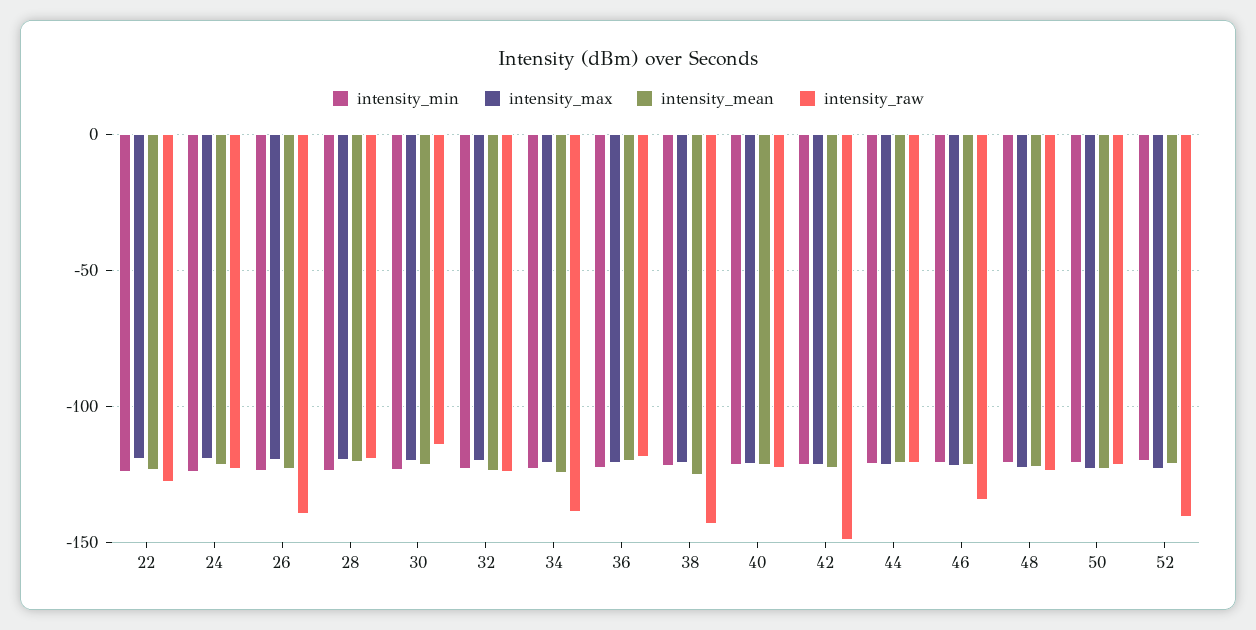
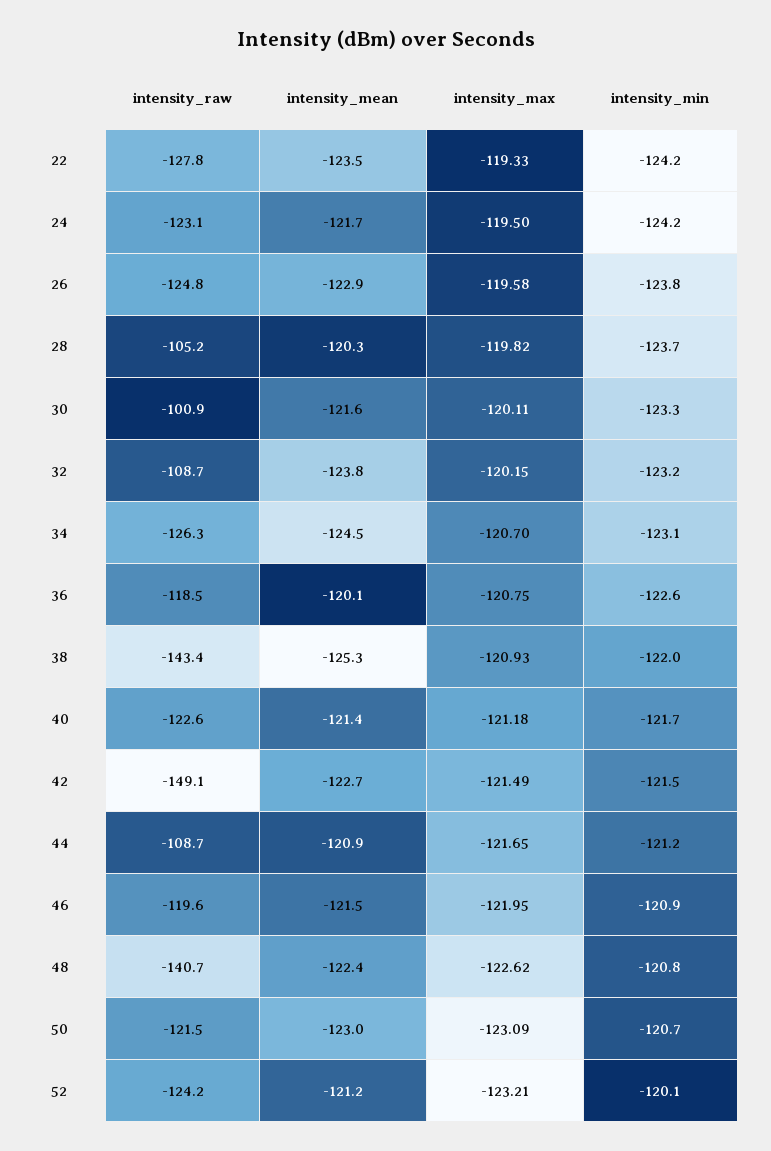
  {
    "intensity_min": {
      "22": -124.2,
      "24": -124.2,
      "26": -123.8,
      "28": -123.7,
      "30": -123.3,
      "32": -123.2,
      "34": -123.1,
      "36": -122.6,
      "38": -122,
      "40": -121.7,
      "42": -121.5,
      "44": -121.2,
      "46": -120.9,
      "48": -120.8,
      "50": -120.7,
      "52": -120.1
    },
    "intensity_max": {
      "22": -119.33,
      "24": -119.5,
      "26": -119.58,
      "28": -119.82,
      "30": -120.11,
      "32": -120.15,
      "34": -120.7,
      "36": -120.75,
      "38": -120.93,
      "40": -121.18,
      "42": -121.49,
      "44": -121.65,
      "46": -121.95,
      "48": -122.62,
      "50": -123.09,
      "52": -123.21
    },
    "intensity_mean": {
      "22": -123.5,
      "24": -121.7,
      "26": -122.9,
      "28": -120.3,
      "30": -121.6,
      "32": -123.8,
      "34": -124.5,
      "36": -120.1,
      "38": -125.3,
      "40": -121.4,
      "42": -122.7,
      "44": -120.9,
      "46": -121.5,
      "48": -122.4,
      "50": -123,
      "52": -121.2
    },
    "intensity_raw": {
      "22": -127.8,
      "24": -123.1,
-     "26": -140,
+     "26": -124.8,
-     "28": -120,
+     "28": -105.2,
-     "30": -115,
+     "30": -100.9,
-     "32": -125,
+     "32": -108.7,
-     "34": -140,
+     "34": -126.3,
      "36": -118.5,
      "38": -143.4,
      "40": -122.6,
      "42": -149.1,
-     "44": -120,
+     "44": -108.7,
-     "46": -135,
+     "46": -119.6,
-     "48": -125,
+     "48": -140.7,
      "50": -121.5,
-     "52": -140
+     "52": -124.2
    }
  }

